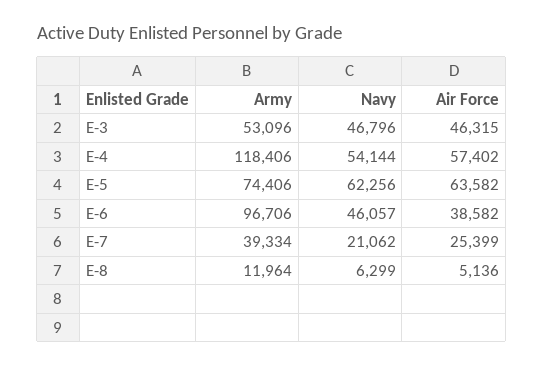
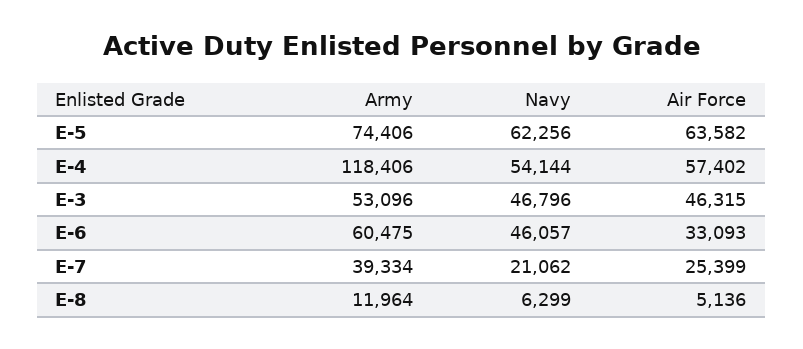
  {
    "Army": {
      "E-3": 53096,
      "E-4": 118406,
      "E-5": 74406,
-     "E-6": 96706,
+     "E-6": 60475,
      "E-7": 39334,
      "E-8": 11964
    },
    "Navy": {
      "E-3": 46796,
      "E-4": 54144,
      "E-5": 62256,
      "E-6": 46057,
      "E-7": 21062,
      "E-8": 6299
    },
    "Air Force": {
      "E-3": 46315,
      "E-4": 57402,
      "E-5": 63582,
-     "E-6": 38582,
+     "E-6": 33093,
      "E-7": 25399,
      "E-8": 5136
    }
  }

